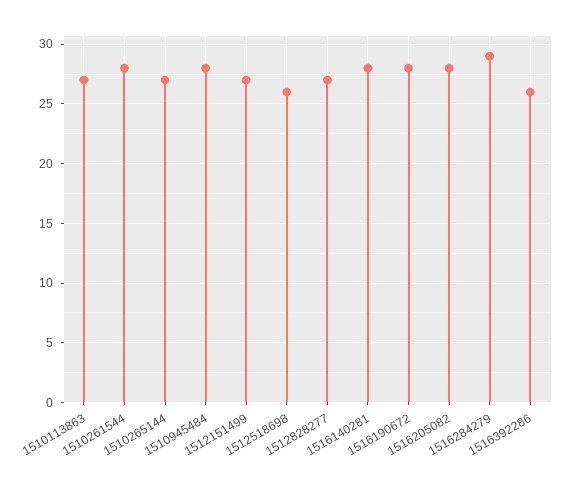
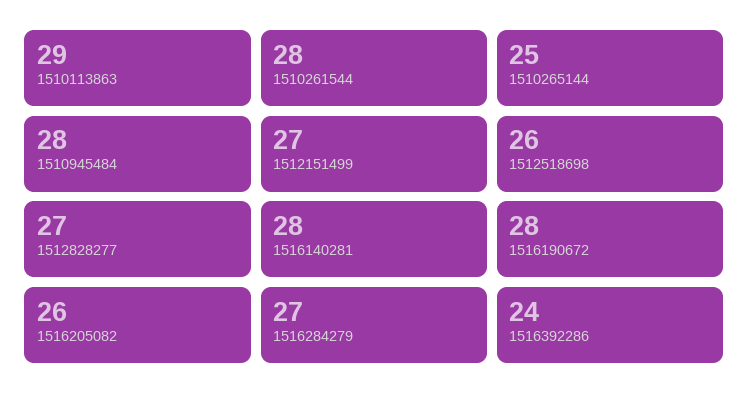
  {
-   "1510113863": 27,
+   "1510113863": 29,
    "1510261544": 28,
-   "1510265144": 27,
+   "1510265144": 25,
    "1510945484": 28,
    "1512151499": 27,
    "1512518698": 26,
    "1512828277": 27,
    "1516140281": 28,
    "1516190672": 28,
-   "1516205082": 28,
+   "1516205082": 26,
-   "1516284279": 29,
+   "1516284279": 27,
-   "1516392286": 26
+   "1516392286": 24
  }

